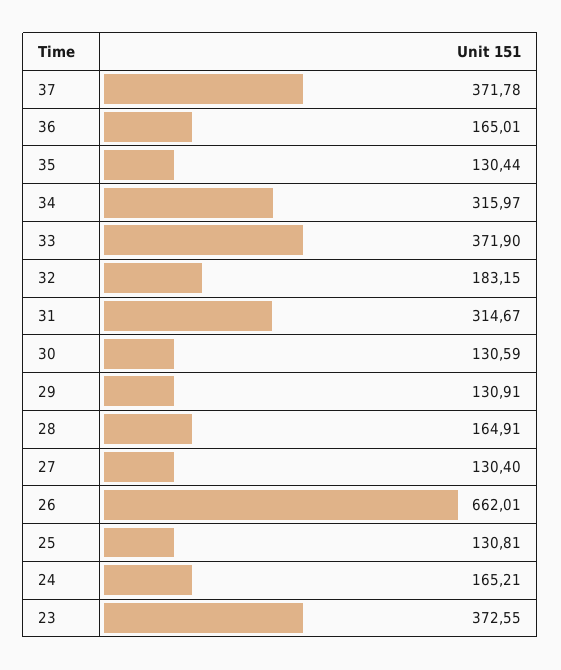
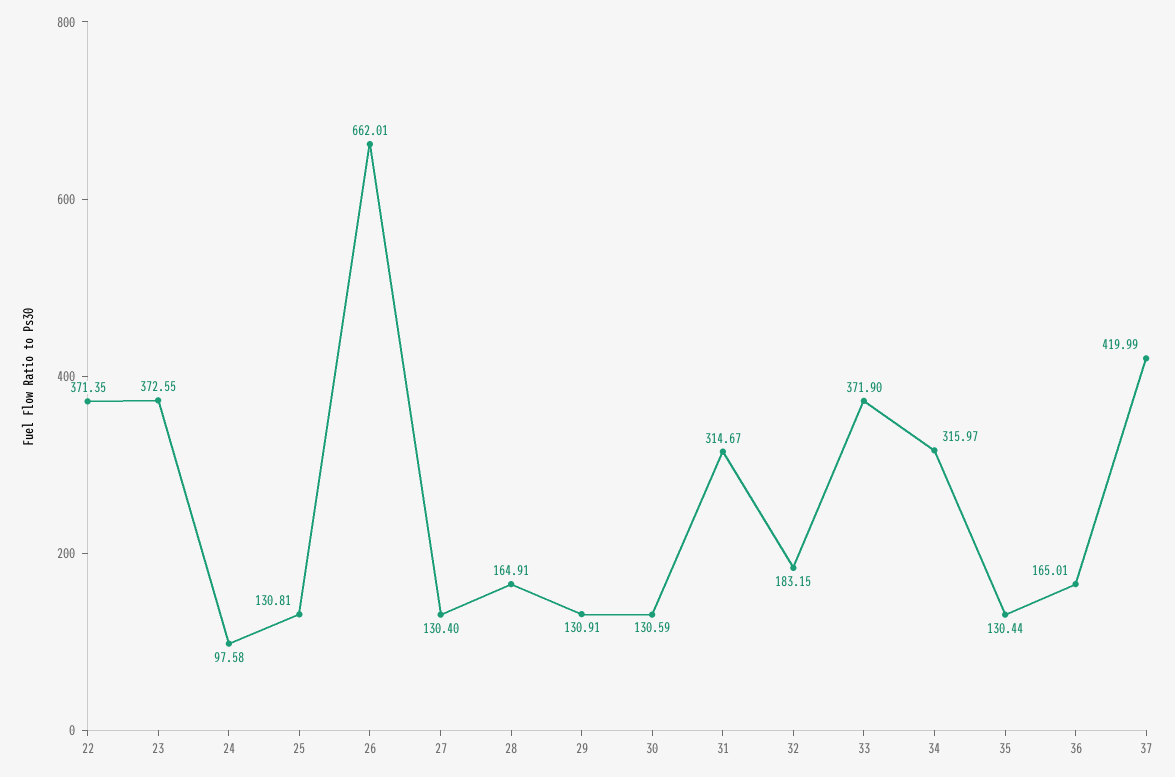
  {
-   "37": 371.78,
+   "37": 419.99,
    "36": 165.01,
    "35": 130.44,
    "34": 315.97,
    "33": 371.9,
    "32": 183.15,
    "31": 314.67,
    "30": 130.59,
    "29": 130.91,
    "28": 164.91,
    "27": 130.4,
    "26": 662.01,
    "25": 130.81,
-   "24": 165.21,
+   "24": 97.58,
-   "23": 372.55
+   "23": 372.55,
+   "22": 371.35
  }

